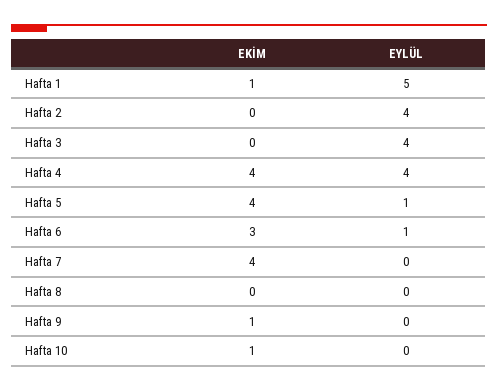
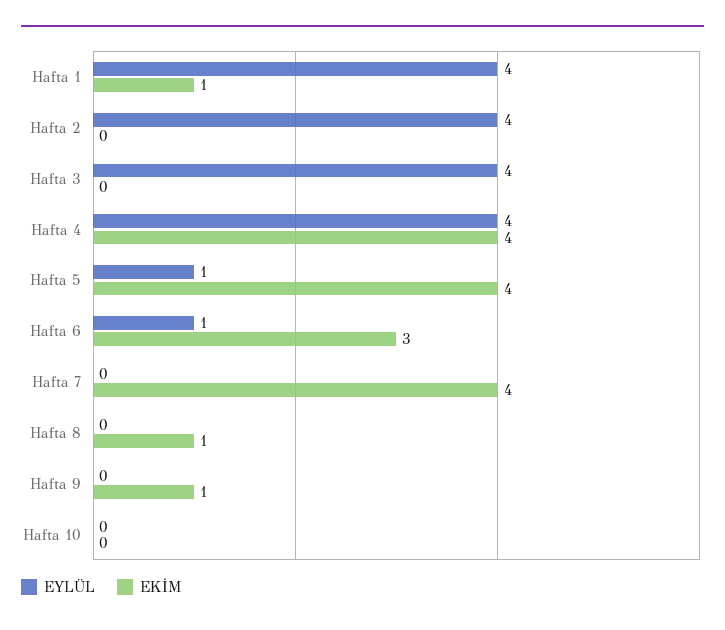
  {
    "EKİM": {
      "Hafta 1": 1,
      "Hafta 2": 0,
      "Hafta 3": 0,
      "Hafta 4": 4,
      "Hafta 5": 4,
      "Hafta 6": 3,
      "Hafta 7": 4,
-     "Hafta 8": 0,
+     "Hafta 8": 1,
      "Hafta 9": 1,
-     "Hafta 10": 1
+     "Hafta 10": 0
    },
    "EYLÜL": {
-     "Hafta 1": 5,
+     "Hafta 1": 4,
      "Hafta 2": 4,
      "Hafta 3": 4,
      "Hafta 4": 4,
      "Hafta 5": 1,
      "Hafta 6": 1,
      "Hafta 7": 0,
      "Hafta 8": 0,
      "Hafta 9": 0,
      "Hafta 10": 0
    }
  }

